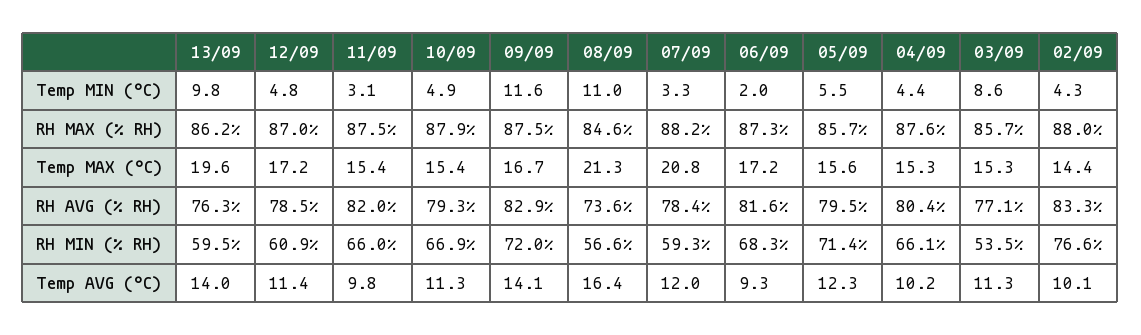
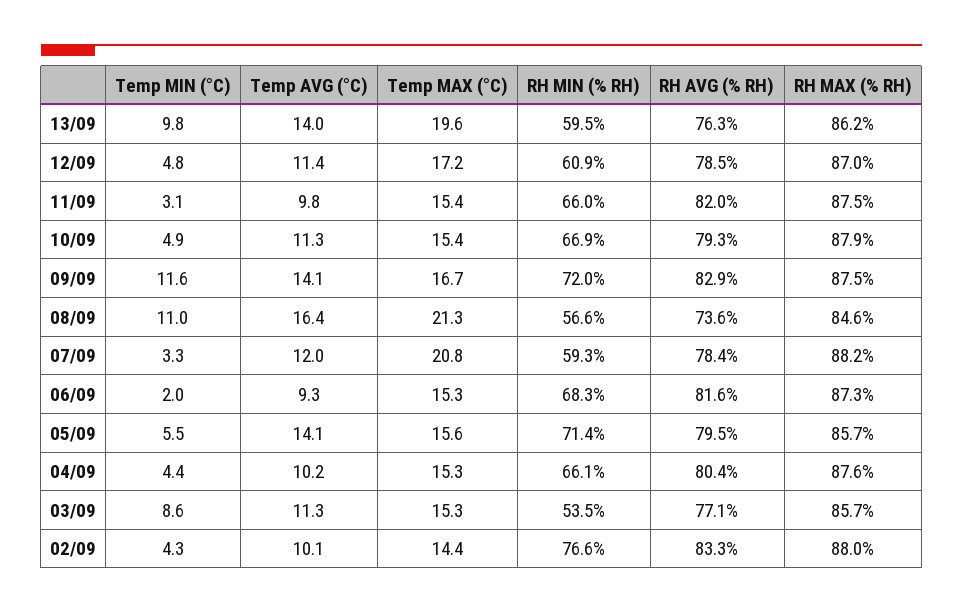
  {
    "13/09": {
      "Temp MIN (°C)": 9.8,
      "RH MAX (% RH)": 86.2,
      "Temp MAX (°C)": 19.6,
      "RH AVG (% RH)": 76.3,
      "RH MIN (% RH)": 59.5,
      "Temp AVG (°C)": 14
    },
    "12/09": {
      "Temp MIN (°C)": 4.8,
      "RH MAX (% RH)": 87,
      "Temp MAX (°C)": 17.2,
      "RH AVG (% RH)": 78.5,
      "RH MIN (% RH)": 60.9,
      "Temp AVG (°C)": 11.4
    },
    "11/09": {
      "Temp MIN (°C)": 3.1,
      "RH MAX (% RH)": 87.5,
      "Temp MAX (°C)": 15.4,
      "RH AVG (% RH)": 82,
      "RH MIN (% RH)": 66,
      "Temp AVG (°C)": 9.8
    },
    "10/09": {
      "Temp MIN (°C)": 4.9,
      "RH MAX (% RH)": 87.9,
      "Temp MAX (°C)": 15.4,
      "RH AVG (% RH)": 79.3,
      "RH MIN (% RH)": 66.9,
      "Temp AVG (°C)": 11.3
    },
    "09/09": {
      "Temp MIN (°C)": 11.6,
      "RH MAX (% RH)": 87.5,
      "Temp MAX (°C)": 16.7,
      "RH AVG (% RH)": 82.9,
      "RH MIN (% RH)": 72,
      "Temp AVG (°C)": 14.1
    },
    "08/09": {
      "Temp MIN (°C)": 11,
      "RH MAX (% RH)": 84.6,
      "Temp MAX (°C)": 21.3,
      "RH AVG (% RH)": 73.6,
      "RH MIN (% RH)": 56.6,
      "Temp AVG (°C)": 16.4
    },
    "07/09": {
      "Temp MIN (°C)": 3.3,
      "RH MAX (% RH)": 88.2,
      "Temp MAX (°C)": 20.8,
      "RH AVG (% RH)": 78.4,
      "RH MIN (% RH)": 59.3,
      "Temp AVG (°C)": 12
    },
    "06/09": {
      "Temp MIN (°C)": 2,
      "RH MAX (% RH)": 87.3,
-     "Temp MAX (°C)": 17.2,
+     "Temp MAX (°C)": 15.3,
      "RH AVG (% RH)": 81.6,
      "RH MIN (% RH)": 68.3,
      "Temp AVG (°C)": 9.3
    },
    "05/09": {
      "Temp MIN (°C)": 5.5,
      "RH MAX (% RH)": 85.7,
      "Temp MAX (°C)": 15.6,
      "RH AVG (% RH)": 79.5,
      "RH MIN (% RH)": 71.4,
-     "Temp AVG (°C)": 12.3
+     "Temp AVG (°C)": 14.1
    },
    "04/09": {
      "Temp MIN (°C)": 4.4,
      "RH MAX (% RH)": 87.6,
      "Temp MAX (°C)": 15.3,
      "RH AVG (% RH)": 80.4,
      "RH MIN (% RH)": 66.1,
      "Temp AVG (°C)": 10.2
    },
    "03/09": {
      "Temp MIN (°C)": 8.6,
      "RH MAX (% RH)": 85.7,
      "Temp MAX (°C)": 15.3,
      "RH AVG (% RH)": 77.1,
      "RH MIN (% RH)": 53.5,
      "Temp AVG (°C)": 11.3
    },
    "02/09": {
      "Temp MIN (°C)": 4.3,
      "RH MAX (% RH)": 88,
      "Temp MAX (°C)": 14.4,
      "RH AVG (% RH)": 83.3,
      "RH MIN (% RH)": 76.6,
      "Temp AVG (°C)": 10.1
    }
  }

